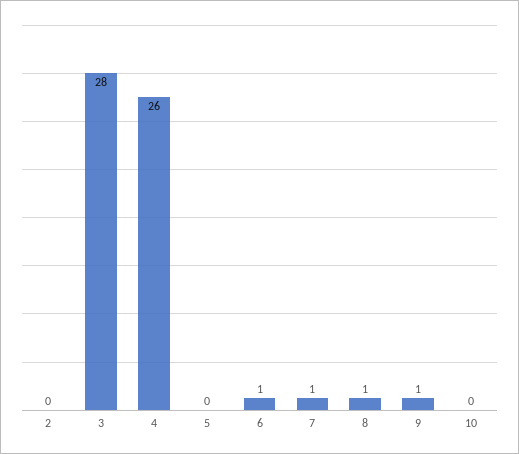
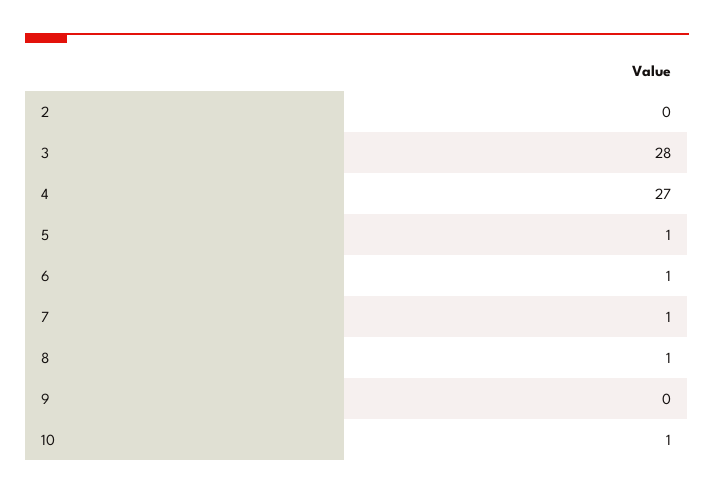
  {
    "2": 0,
    "3": 28,
-   "4": 26,
+   "4": 27,
-   "5": 0,
+   "5": 1,
    "6": 1,
    "7": 1,
    "8": 1,
-   "9": 1,
+   "9": 0,
-   "10": 0
+   "10": 1
  }

